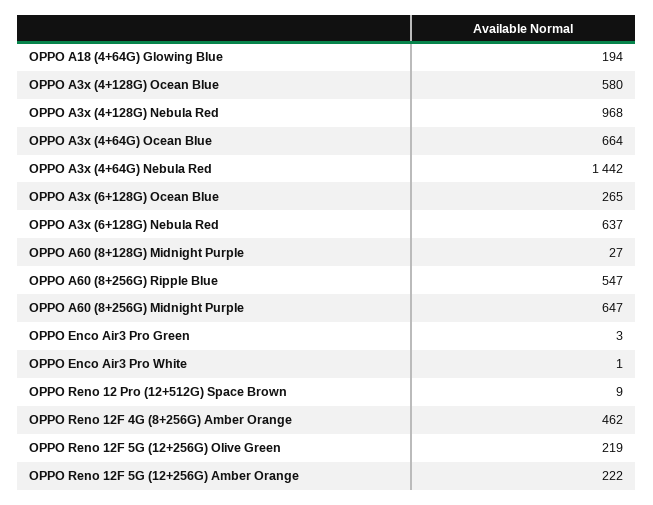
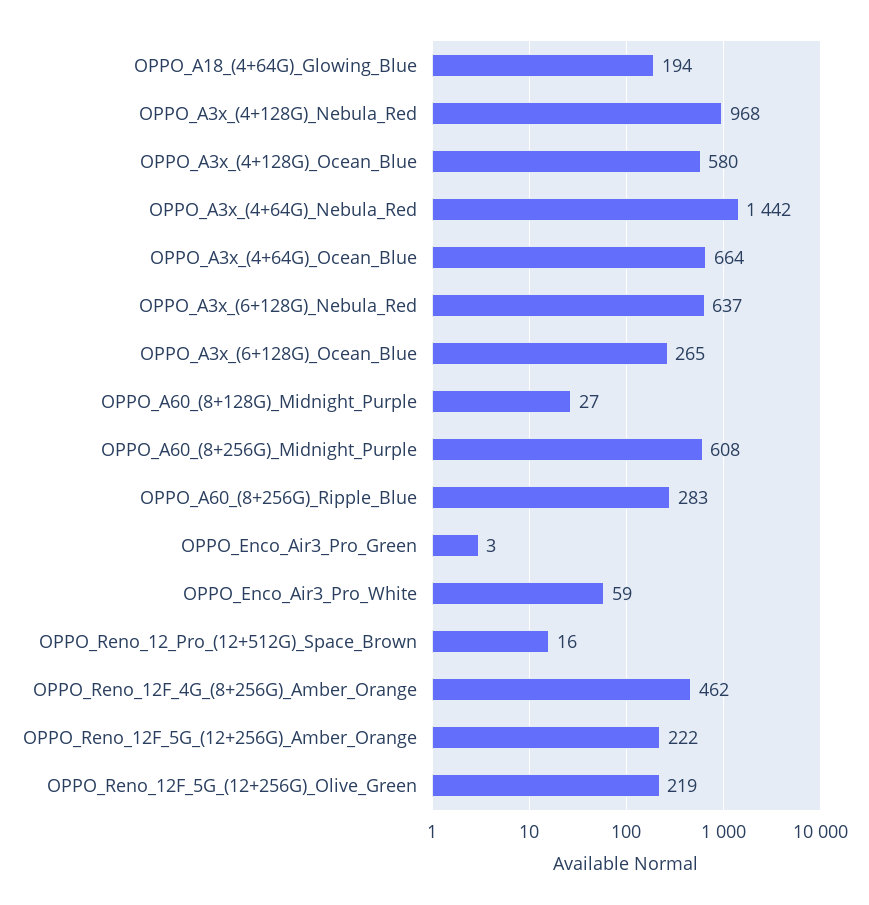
  {
    "OPPO A18 (4+64G) Glowing Blue": 194,
    "OPPO A3x (4+128G) Ocean Blue": 580,
    "OPPO A3x (4+128G) Nebula Red": 968,
    "OPPO A3x (4+64G) Ocean Blue": 664,
    "OPPO A3x (4+64G) Nebula Red": 1442,
    "OPPO A3x (6+128G) Ocean Blue": 265,
    "OPPO A3x (6+128G) Nebula Red": 637,
    "OPPO A60 (8+128G) Midnight Purple": 27,
-   "OPPO A60 (8+256G) Ripple Blue": 547,
+   "OPPO A60 (8+256G) Ripple Blue": 283,
-   "OPPO A60 (8+256G) Midnight Purple": 647,
+   "OPPO A60 (8+256G) Midnight Purple": 608,
    "OPPO Enco Air3 Pro Green": 3,
-   "OPPO Enco Air3 Pro White": 1,
+   "OPPO Enco Air3 Pro White": 59,
-   "OPPO Reno 12 Pro (12+512G) Space Brown": 9,
+   "OPPO Reno 12 Pro (12+512G) Space Brown": 16,
    "OPPO Reno 12F 4G (8+256G) Amber Orange": 462,
    "OPPO Reno 12F 5G (12+256G) Olive Green": 219,
    "OPPO Reno 12F 5G (12+256G) Amber Orange": 222
  }

